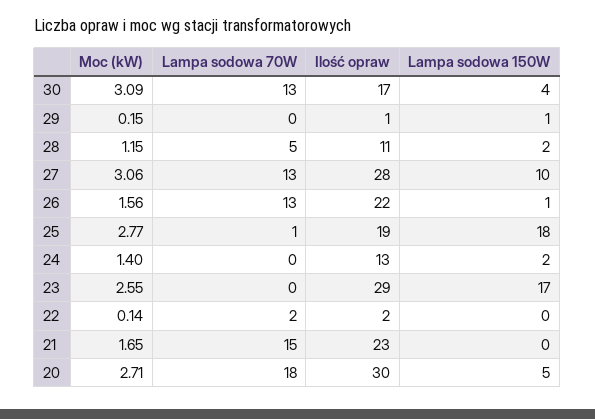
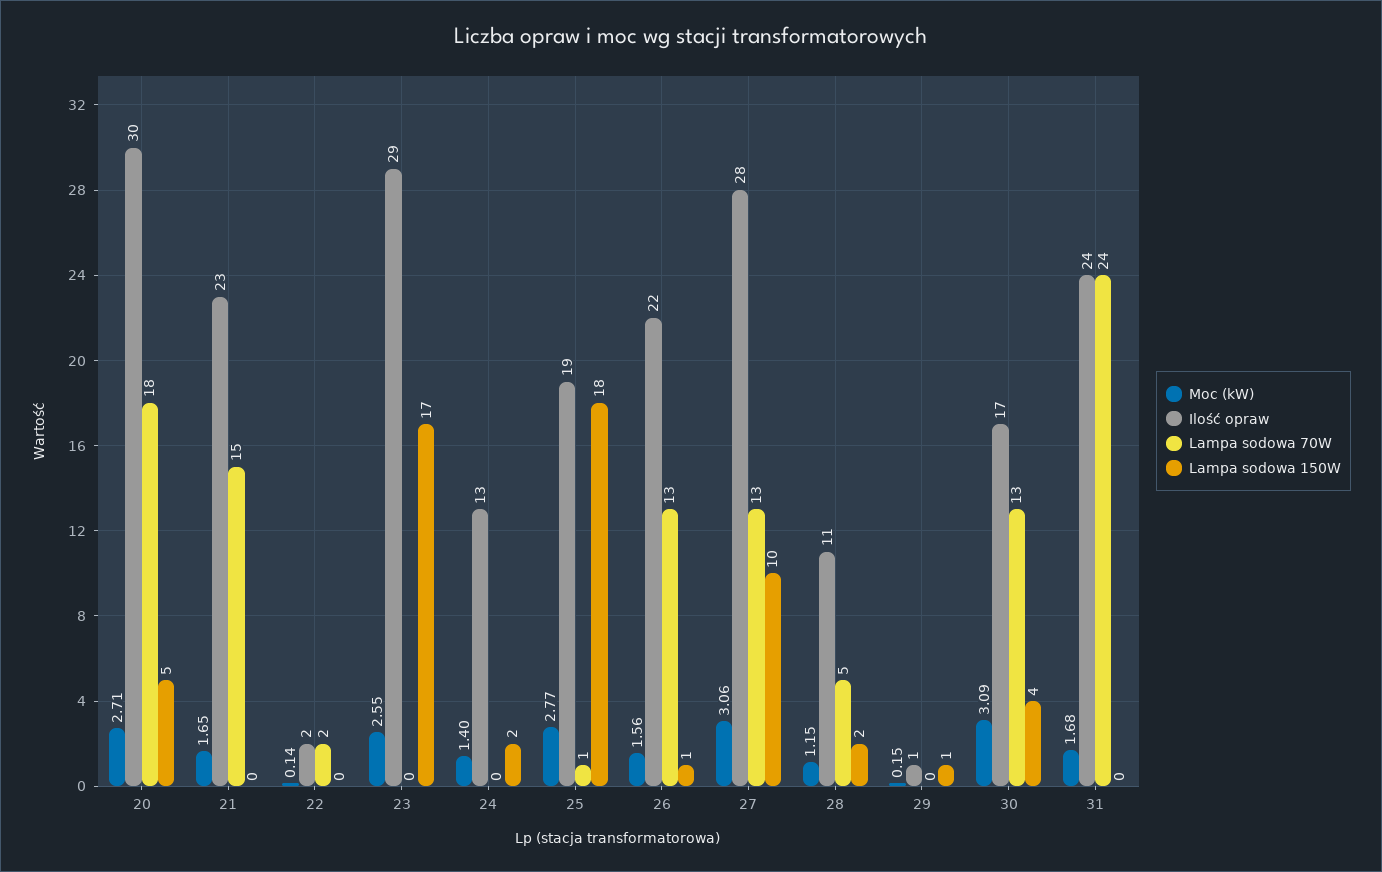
  {
    "Moc (kW)": {
      "30": 3.09,
      "29": 0.15,
      "28": 1.15,
      "27": 3.06,
      "26": 1.56,
      "25": 2.77,
      "24": 1.4,
      "23": 2.55,
      "22": 0.14,
      "21": 1.65,
-     "20": 2.71
+     "20": 2.71,
+     "31": 1.68
    },
    "Lampa sodowa 70W": {
      "30": 13,
      "29": 0,
      "28": 5,
      "27": 13,
      "26": 13,
      "25": 1,
      "24": 0,
      "23": 0,
      "22": 2,
      "21": 15,
-     "20": 18
+     "20": 18,
+     "31": 24
    },
    "Ilość opraw": {
      "30": 17,
      "29": 1,
      "28": 11,
      "27": 28,
      "26": 22,
      "25": 19,
      "24": 13,
      "23": 29,
      "22": 2,
      "21": 23,
-     "20": 30
+     "20": 30,
+     "31": 24
    },
    "Lampa sodowa 150W": {
      "30": 4,
      "29": 1,
      "28": 2,
      "27": 10,
      "26": 1,
      "25": 18,
      "24": 2,
      "23": 17,
      "22": 0,
      "21": 0,
-     "20": 5
+     "20": 5,
+     "31": 0
    }
  }

